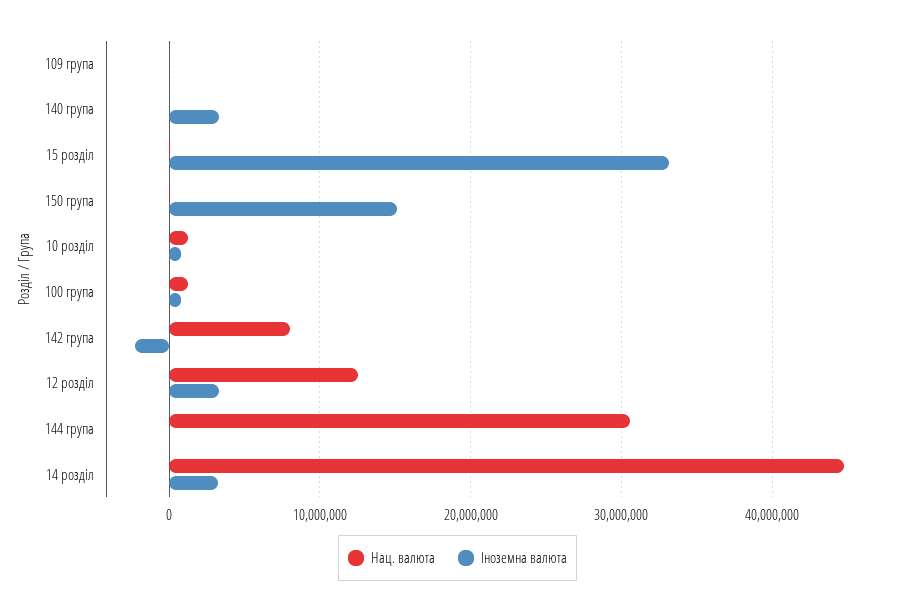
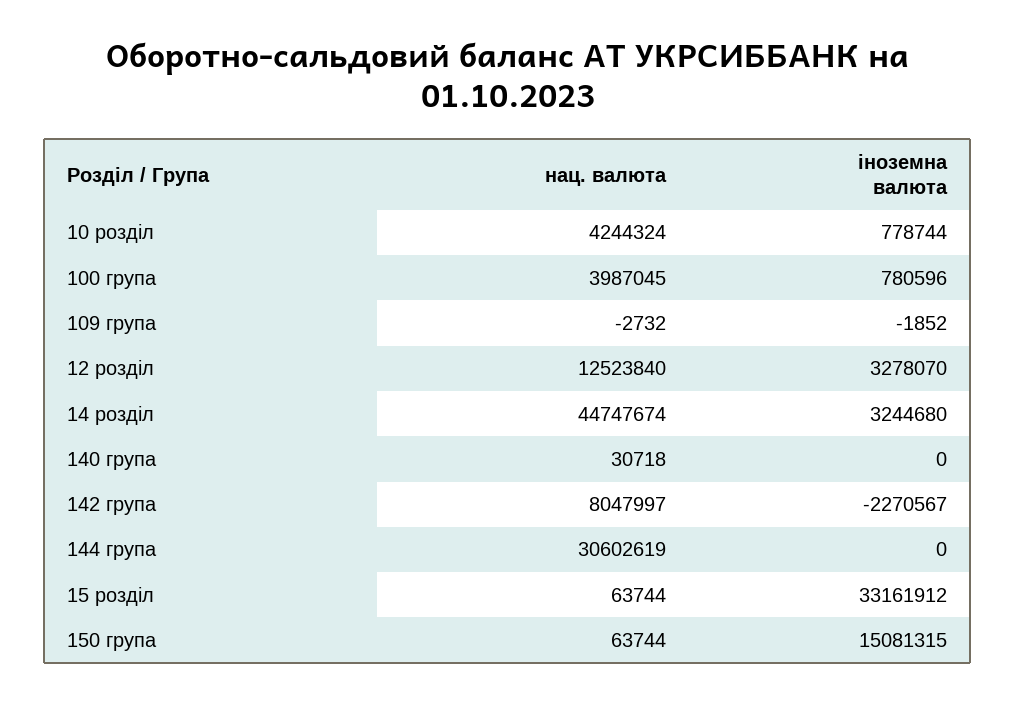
  {
    "Нац. валюта": {
      "109 група": -2732,
      "140 група": 30718,
      "15 розділ": 63744,
      "150 група": 63744,
-     "10 розділ": 1000000,
+     "10 розділ": 4244324,
-     "100 група": 1000000,
+     "100 група": 3987045,
      "142 група": 8047997,
      "12 розділ": 12523840,
      "144 група": 30602619,
      "14 розділ": 44747674
    },
    "Іноземна валюта": {
      "109 група": -1852,
-     "140 група": 3000000,
+     "140 група": 0,
      "15 розділ": 33161912,
      "150 група": 15081315,
      "10 розділ": 778744,
      "100 група": 780596,
      "142 група": -2270567,
      "12 розділ": 3278070,
      "144 група": 0,
      "14 розділ": 3244680
    }
  }

